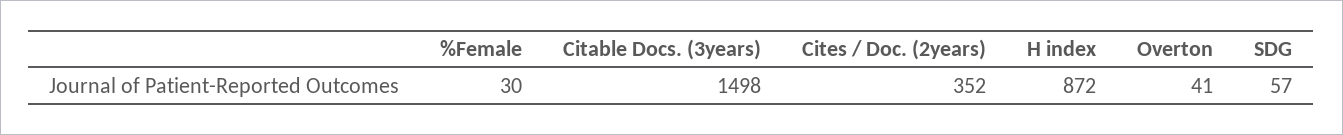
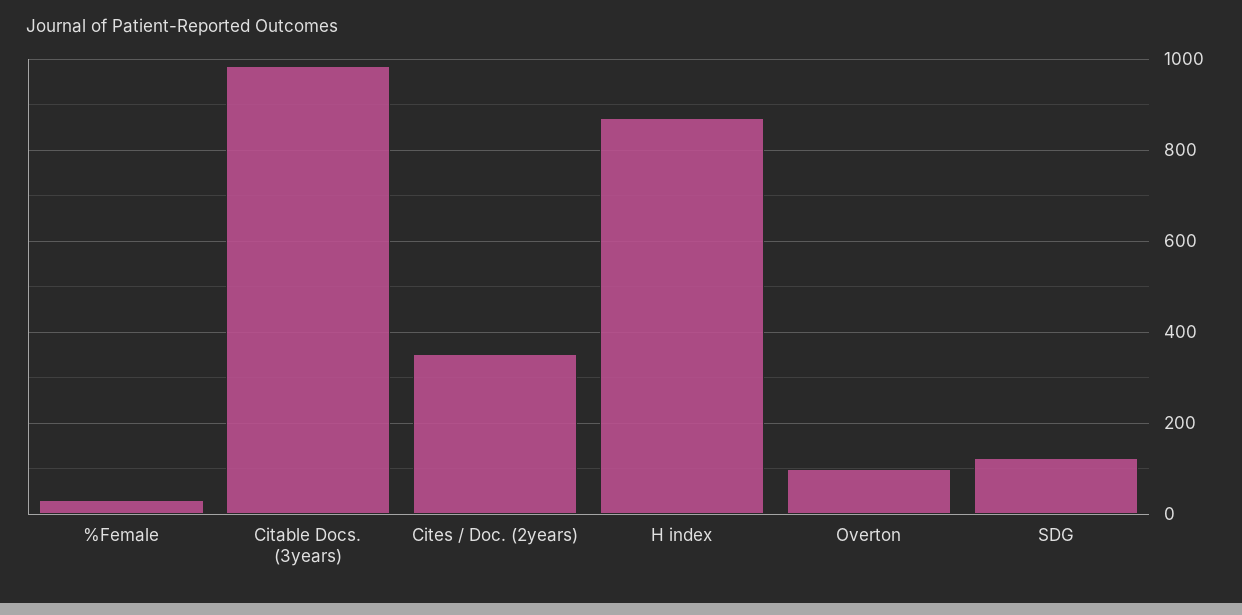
  {
    "%Female": 30,
-   "Citable Docs. (3years)": 1498,
+   "Citable Docs. (3years)": 980,
    "Cites / Doc. (2years)": 352,
    "H index": 872,
-   "Overton": 41,
+   "Overton": 100,
-   "SDG": 57
+   "SDG": 120
  }

